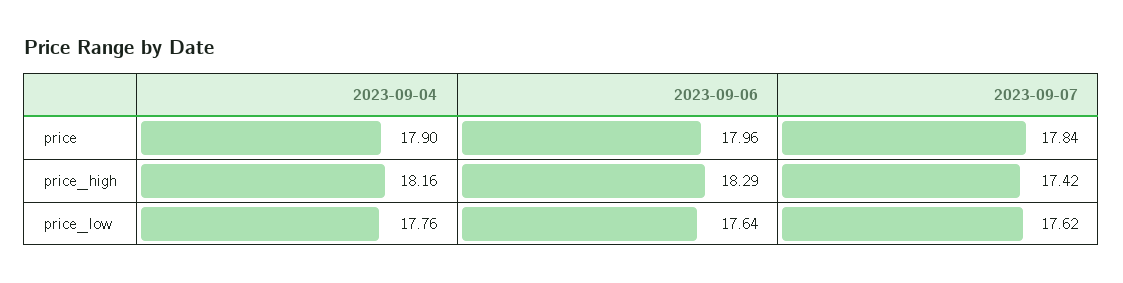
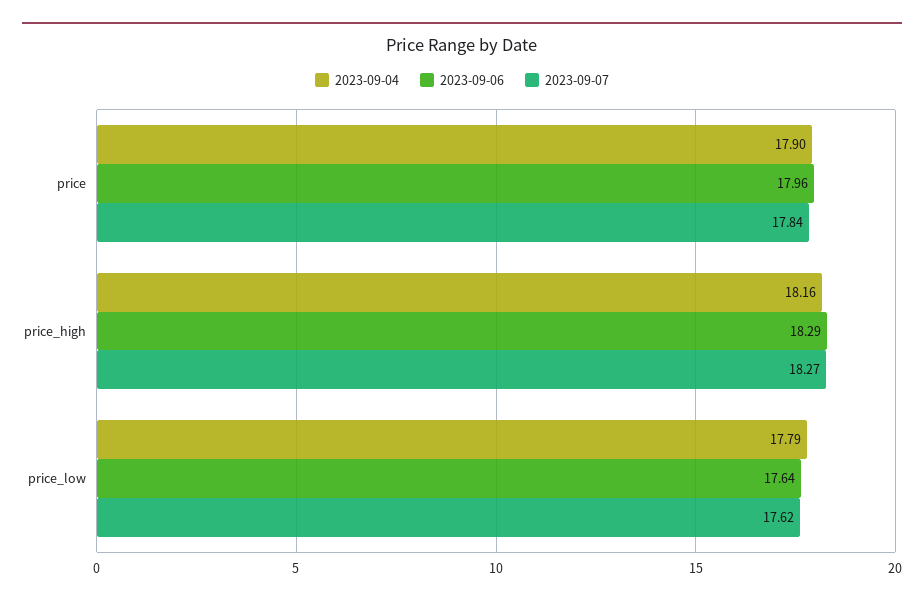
  {
    "2023-09-04": {
      "price": 17.9,
      "price_high": 18.16,
-     "price_low": 17.76
+     "price_low": 17.79
    },
    "2023-09-06": {
      "price": 17.96,
      "price_high": 18.29,
      "price_low": 17.64
    },
    "2023-09-07": {
      "price": 17.84,
-     "price_high": 17.42,
+     "price_high": 18.27,
      "price_low": 17.62
    }
  }

